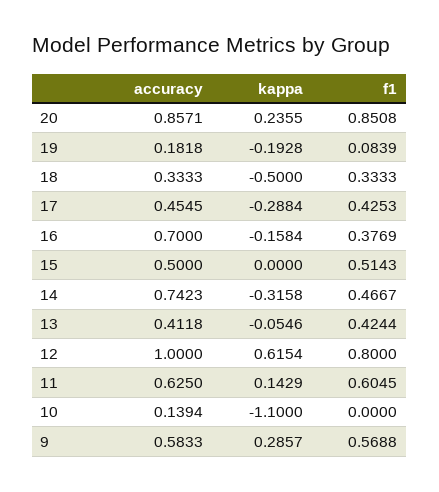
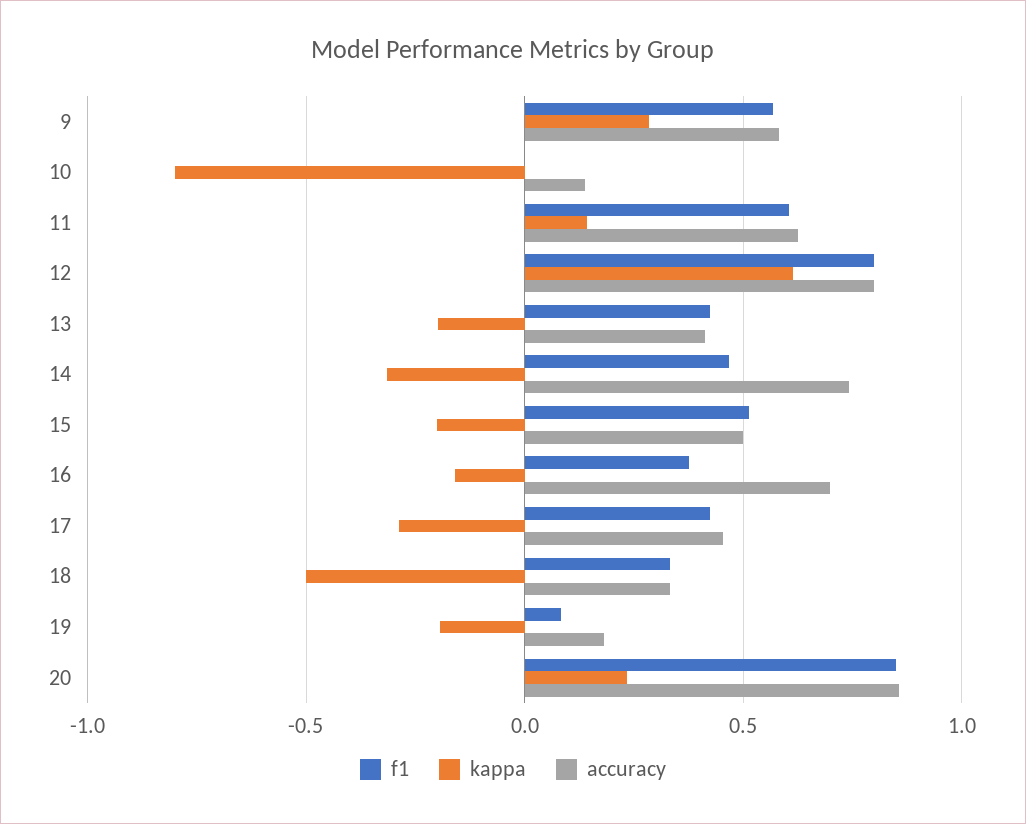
  {
    "accuracy": {
      "20": 0.8571,
      "19": 0.1818,
      "18": 0.3333,
      "17": 0.4545,
      "16": 0.7,
      "15": 0.5,
      "14": 0.7423,
      "13": 0.4118,
-     "12": 1,
+     "12": 0.8,
      "11": 0.625,
      "10": 0.1394,
      "9": 0.5833
    },
    "kappa": {
      "20": 0.2355,
      "19": -0.1928,
      "18": -0.5,
      "17": -0.2884,
      "16": -0.1584,
-     "15": 0,
+     "15": -0.2,
      "14": -0.3158,
-     "13": -0.0546,
+     "13": -0.2,
      "12": 0.6154,
      "11": 0.1429,
-     "10": -1.1,
+     "10": -0.8,
      "9": 0.2857
    },
    "f1": {
      "20": 0.8508,
      "19": 0.0839,
      "18": 0.3333,
      "17": 0.4253,
      "16": 0.3769,
      "15": 0.5143,
      "14": 0.4667,
      "13": 0.4244,
      "12": 0.8,
      "11": 0.6045,
      "10": 0,
      "9": 0.5688
    }
  }

